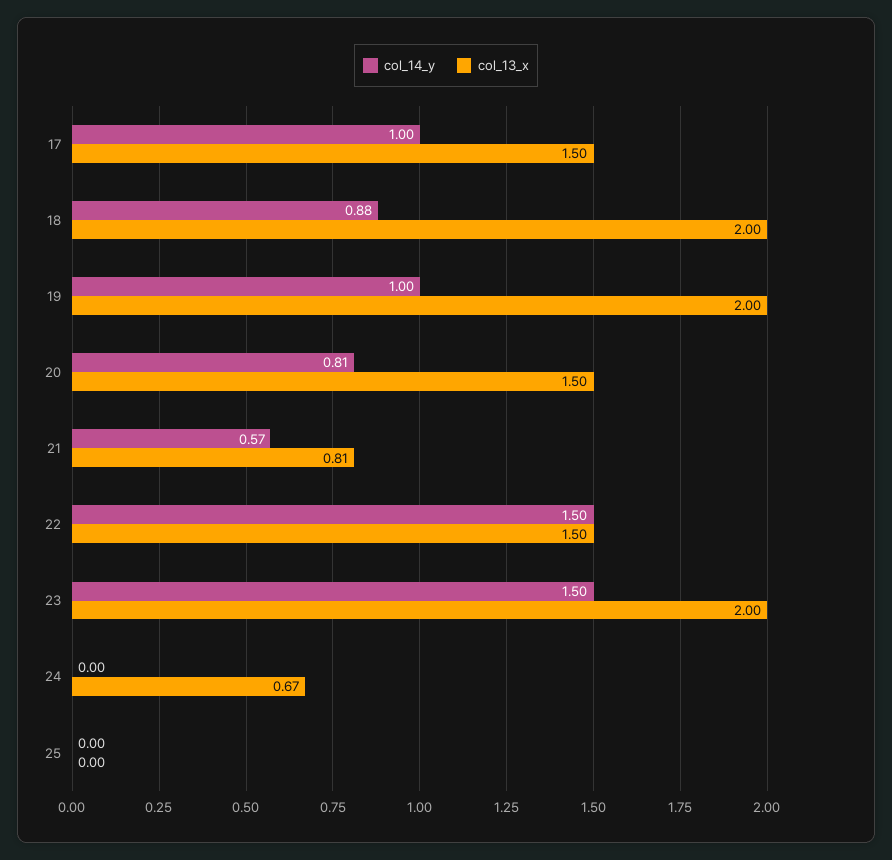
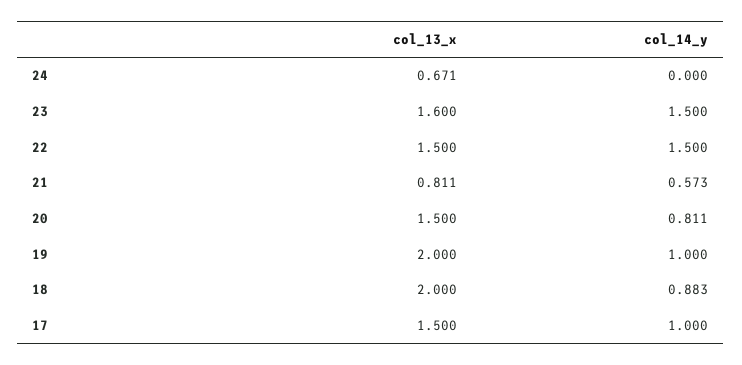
  {
    "col_14_y": {
      "17": 1,
      "18": 0.883,
      "19": 1,
      "20": 0.811,
      "21": 0.573,
      "22": 1.5,
      "23": 1.5,
-     "24": 0,
+     "24": 0
-     "25": 0
    },
    "col_13_x": {
      "17": 1.5,
      "18": 2,
      "19": 2,
      "20": 1.5,
      "21": 0.811,
      "22": 1.5,
-     "23": 2,
+     "23": 1.6,
-     "24": 0.671,
+     "24": 0.671
-     "25": 0
    }
  }

